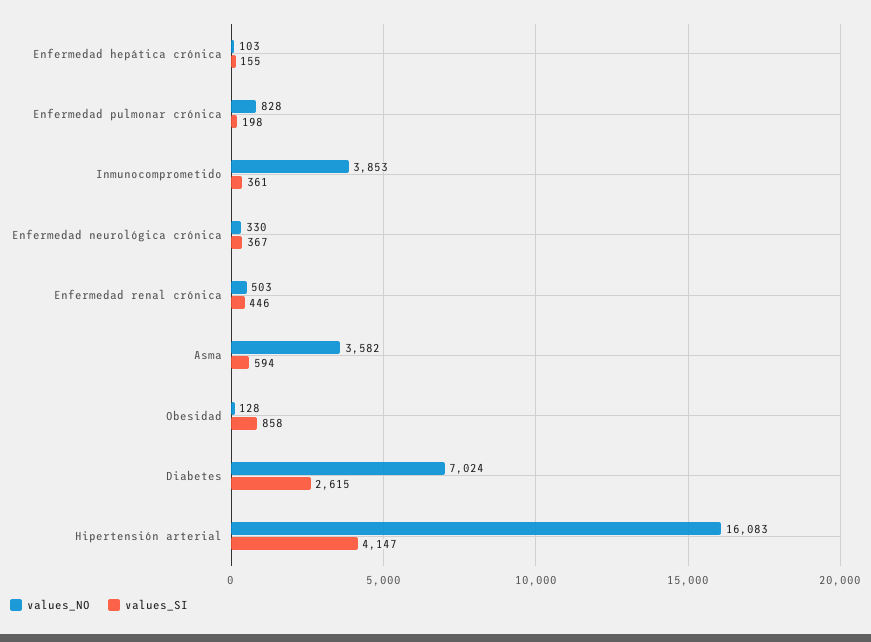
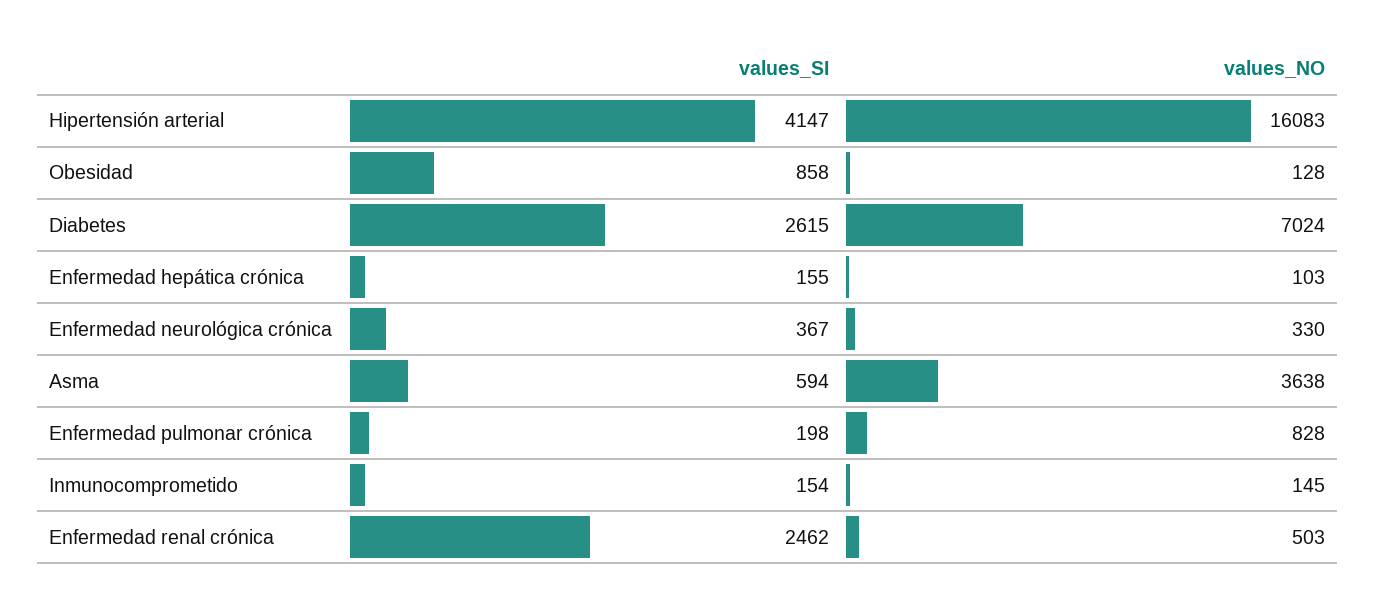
  {
    "values_NO": {
      "Enfermedad hepática crónica": 103,
      "Enfermedad pulmonar crónica": 828,
-     "Inmunocomprometido": 3853,
+     "Inmunocomprometido": 145,
      "Enfermedad neurológica crónica": 330,
      "Enfermedad renal crónica": 503,
-     "Asma": 3582,
+     "Asma": 3638,
      "Obesidad": 128,
      "Diabetes": 7024,
      "Hipertensión arterial": 16083
    },
    "values_SI": {
      "Enfermedad hepática crónica": 155,
      "Enfermedad pulmonar crónica": 198,
-     "Inmunocomprometido": 361,
+     "Inmunocomprometido": 154,
      "Enfermedad neurológica crónica": 367,
-     "Enfermedad renal crónica": 446,
+     "Enfermedad renal crónica": 2462,
      "Asma": 594,
      "Obesidad": 858,
      "Diabetes": 2615,
      "Hipertensión arterial": 4147
    }
  }

